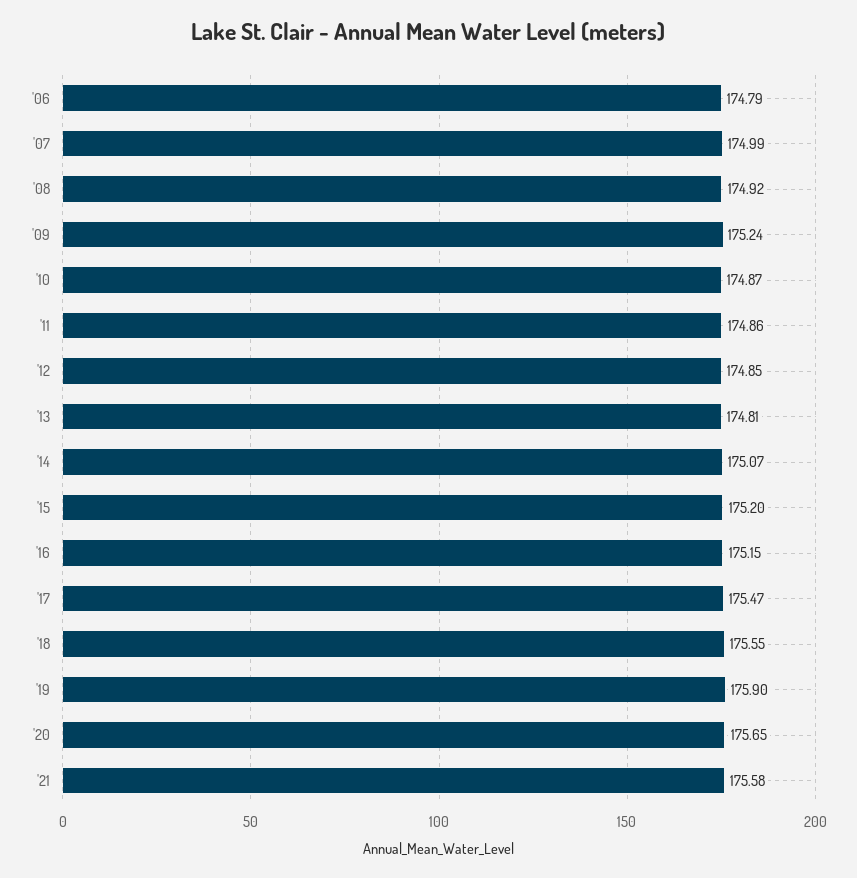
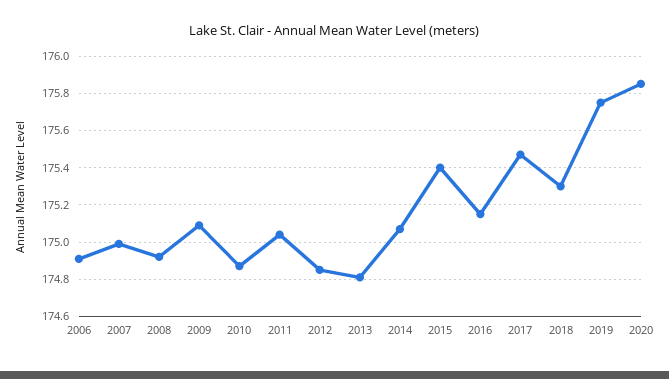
  {
-   "'06": 174.79,
+   "'06": 174.9,
    "'07": 174.99,
    "'08": 174.92,
-   "'09": 175.24,
+   "'09": 175.1,
    "'10": 174.87,
-   "'11": 174.86,
+   "'11": 175.05,
    "'12": 174.85,
    "'13": 174.81,
    "'14": 175.07,
-   "'15": 175.2,
+   "'15": 175.4,
    "'16": 175.15,
    "'17": 175.47,
-   "'18": 175.55,
+   "'18": 175.3,
-   "'19": 175.9,
+   "'19": 175.75,
-   "'20": 175.65,
+   "'20": 175.85
-   "'21": 175.58
  }

